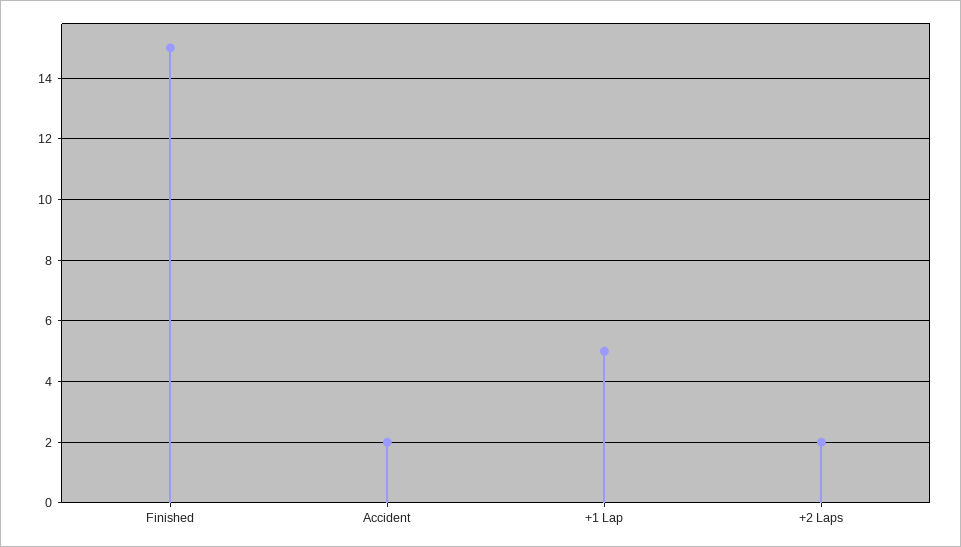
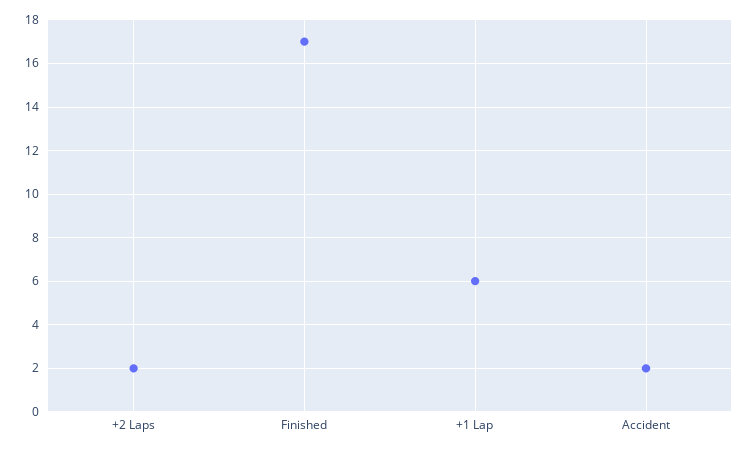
  {
-   "Finished": 15,
+   "Finished": 17,
    "Accident": 2,
-   "+1 Lap": 5,
+   "+1 Lap": 6,
    "+2 Laps": 2
  }

